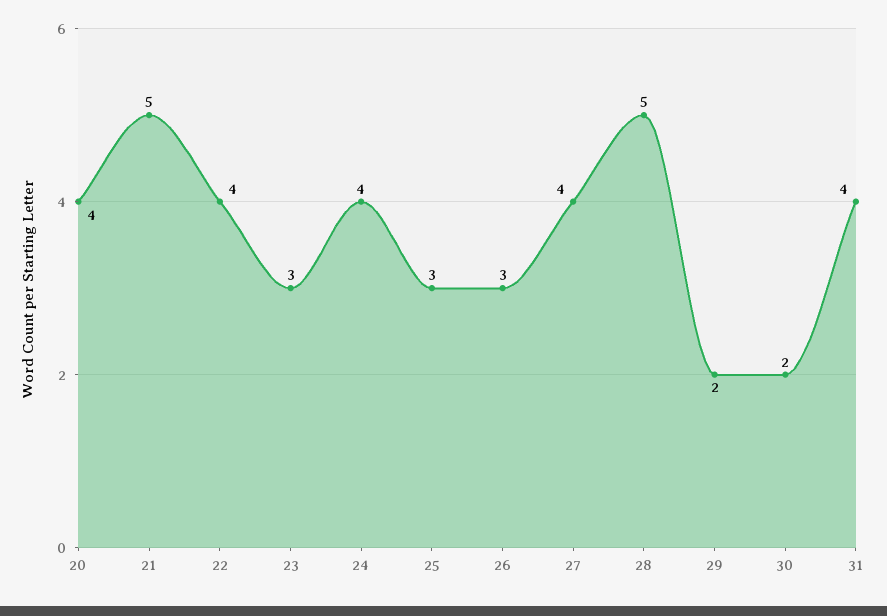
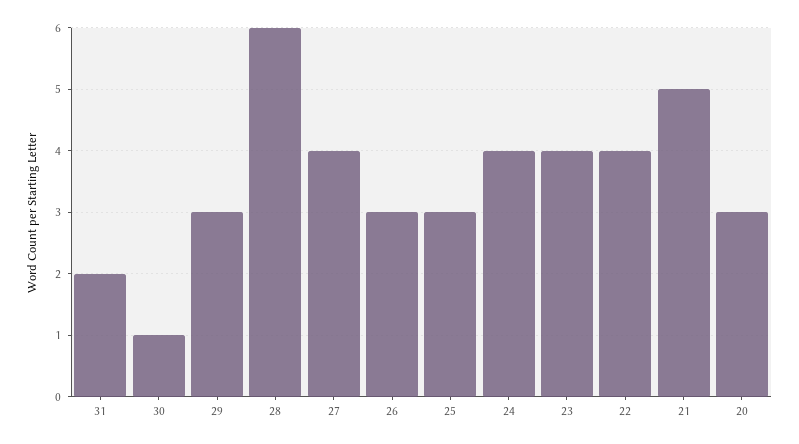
  {
-   "20": 4,
+   "20": 3,
    "21": 5,
    "22": 4,
-   "23": 3,
+   "23": 4,
    "24": 4,
    "25": 3,
    "26": 3,
    "27": 4,
-   "28": 5,
+   "28": 6,
-   "29": 2,
+   "29": 3,
-   "30": 2,
+   "30": 1,
-   "31": 4
+   "31": 2
  }

